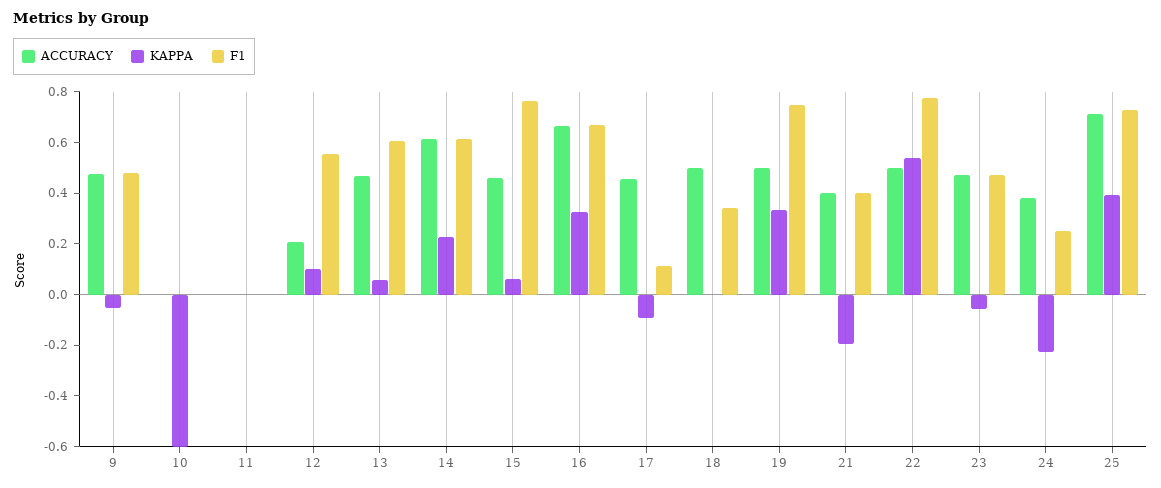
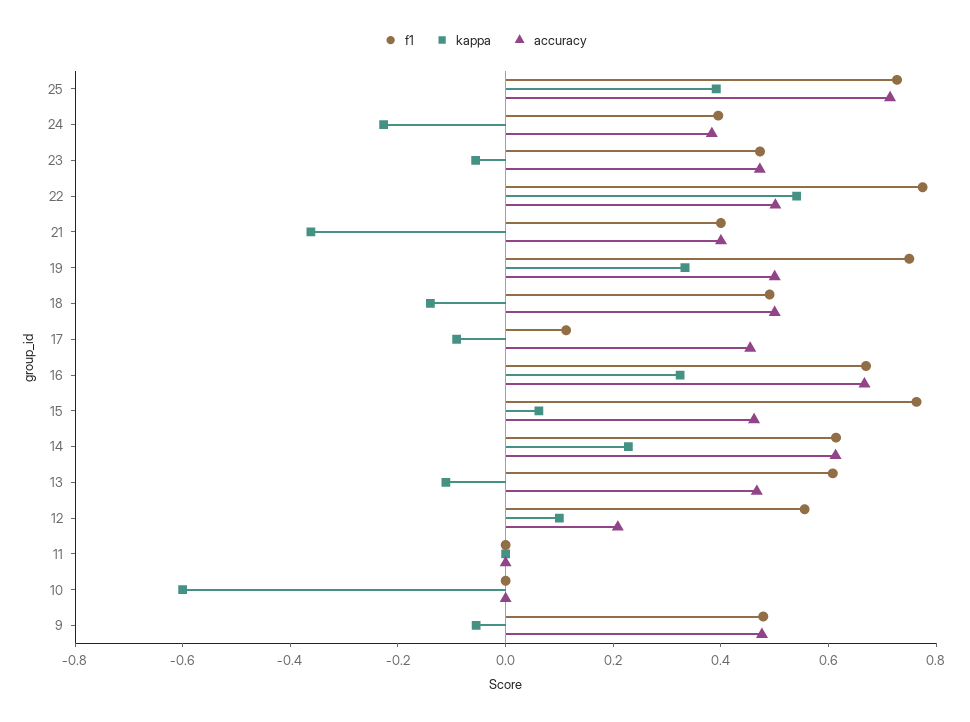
  {
    "ACCURACY": {
      "9": 0.5,
      "10": 0,
      "11": 0,
      "12": 0.2,
      "13": 0.45,
      "14": 0.6,
      "15": 0.45,
      "16": 0.65,
      "17": 0.45,
      "18": 0.5,
      "19": 0.5,
      "21": 0.4,
      "22": 0.5,
      "23": 0.45,
      "24": 0.4,
      "25": 0.7
    },
    "KAPPA": {
      "9": -0.05,
      "10": -0.6,
      "11": 0,
      "12": 0.1,
-     "13": 0.05,
+     "13": -0.1,
      "14": 0.25,
      "15": 0.05,
      "16": 0.3,
      "17": -0.1,
-     "18": 0,
+     "18": -0.15,
      "19": 0.35,
-     "21": -0.2,
+     "21": -0.35,
      "22": 0.55,
      "23": -0.05,
      "24": -0.25,
      "25": 0.4
    },
    "F1": {
      "9": 0.5,
      "10": 0,
      "11": 0,
      "12": 0.55,
      "13": 0.6,
      "14": 0.6,
      "15": 0.75,
      "16": 0.65,
      "17": 0.1,
-     "18": 0.35,
+     "18": 0.5,
      "19": 0.75,
      "21": 0.4,
      "22": 0.75,
      "23": 0.45,
-     "24": 0.25,
+     "24": 0.4,
      "25": 0.75
    }
  }

